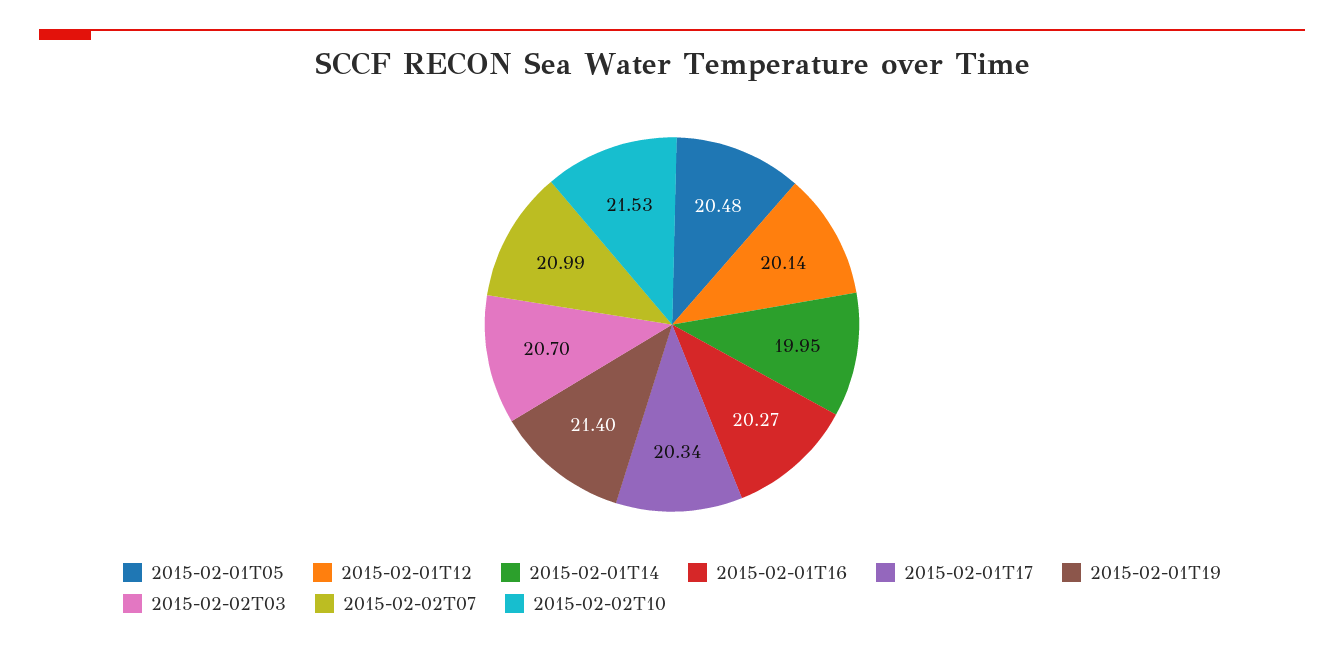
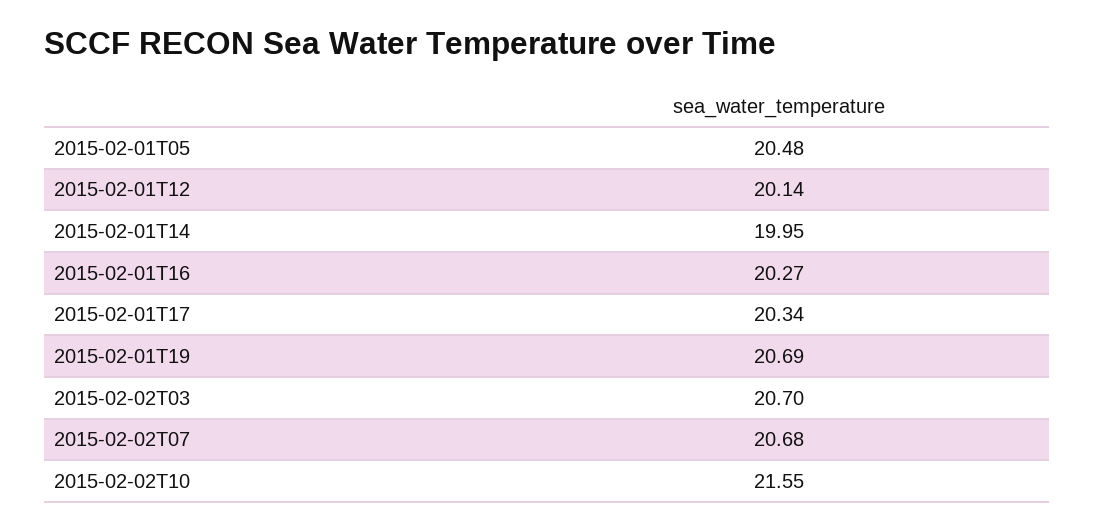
  {
    "2015-02-01T05": 20.48,
    "2015-02-01T12": 20.14,
    "2015-02-01T14": 19.95,
    "2015-02-01T16": 20.27,
    "2015-02-01T17": 20.34,
-   "2015-02-01T19": 21.4,
+   "2015-02-01T19": 20.69,
    "2015-02-02T03": 20.7,
-   "2015-02-02T07": 20.99,
+   "2015-02-02T07": 20.68,
-   "2015-02-02T10": 21.53
+   "2015-02-02T10": 21.55
  }

